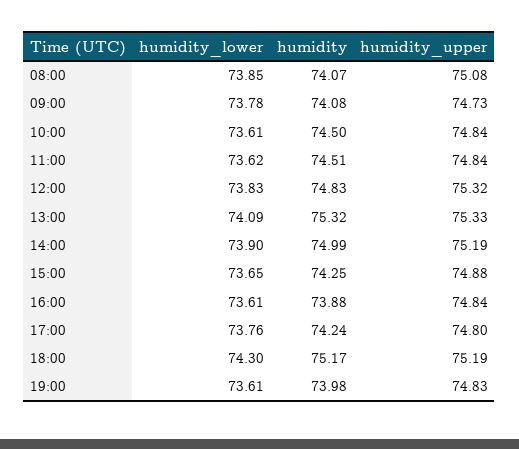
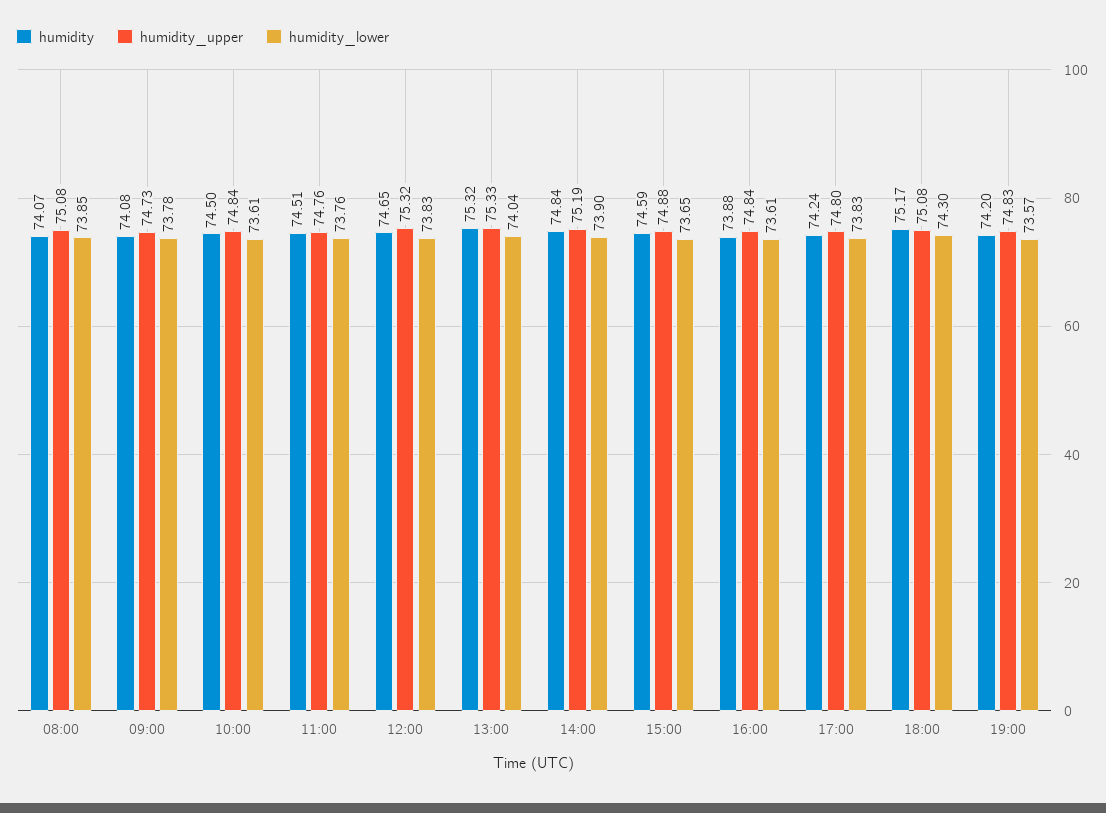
  {
    "humidity_lower": {
      "08:00": 73.85,
      "09:00": 73.78,
      "10:00": 73.61,
-     "11:00": 73.62,
+     "11:00": 73.76,
      "12:00": 73.83,
-     "13:00": 74.09,
+     "13:00": 74.04,
      "14:00": 73.9,
      "15:00": 73.65,
      "16:00": 73.61,
-     "17:00": 73.76,
+     "17:00": 73.83,
      "18:00": 74.3,
-     "19:00": 73.61
+     "19:00": 73.57
    },
    "humidity": {
      "08:00": 74.07,
      "09:00": 74.08,
      "10:00": 74.5,
      "11:00": 74.51,
-     "12:00": 74.83,
+     "12:00": 74.65,
      "13:00": 75.32,
-     "14:00": 74.99,
+     "14:00": 74.84,
-     "15:00": 74.25,
+     "15:00": 74.59,
      "16:00": 73.88,
      "17:00": 74.24,
      "18:00": 75.17,
-     "19:00": 73.98
+     "19:00": 74.2
    },
    "humidity_upper": {
      "08:00": 75.08,
      "09:00": 74.73,
      "10:00": 74.84,
-     "11:00": 74.84,
+     "11:00": 74.76,
      "12:00": 75.32,
      "13:00": 75.33,
      "14:00": 75.19,
      "15:00": 74.88,
      "16:00": 74.84,
      "17:00": 74.8,
-     "18:00": 75.19,
+     "18:00": 75.08,
      "19:00": 74.83
    }
  }

